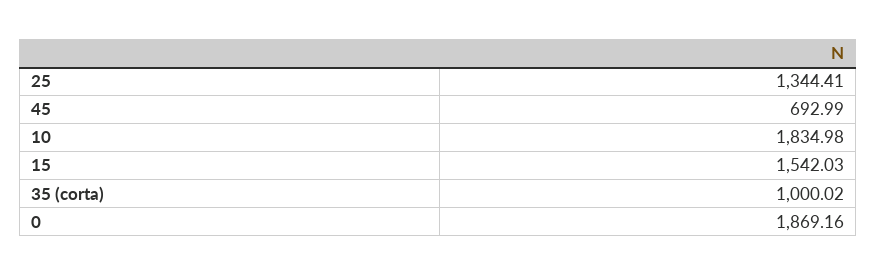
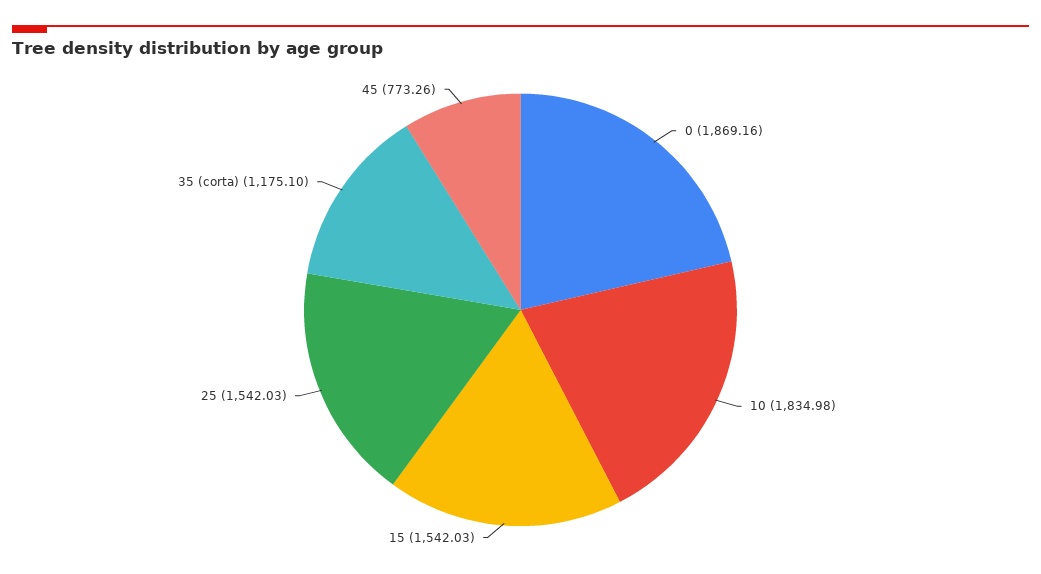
  {
-   "25": 1344.41,
+   "25": 1542.03,
-   "45": 692.99,
+   "45": 773.26,
    "10": 1834.98,
    "15": 1542.03,
-   "35 (corta)": 1000.02,
+   "35 (corta)": 1175.1,
    "0": 1869.16
  }

